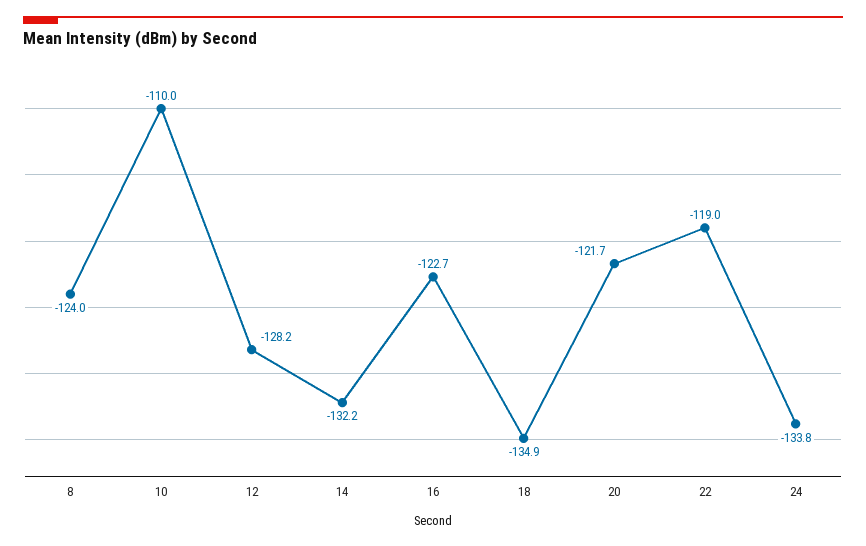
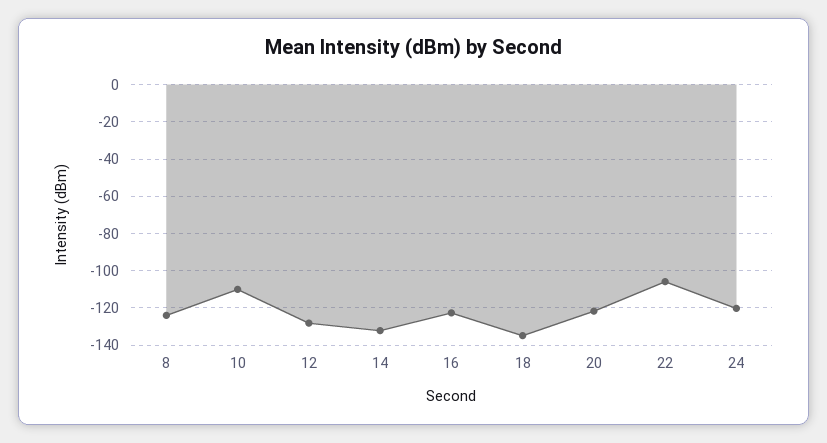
  {
    "8": -124,
    "10": -110,
    "12": -128.2,
    "14": -132.2,
    "16": -122.7,
    "18": -134.9,
    "20": -121.7,
-   "22": -119,
+   "22": -105,
-   "24": -133.8
+   "24": -120
  }

